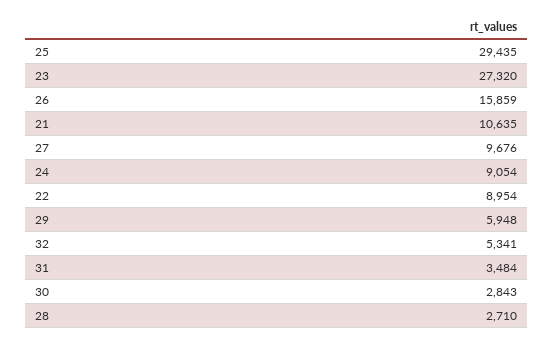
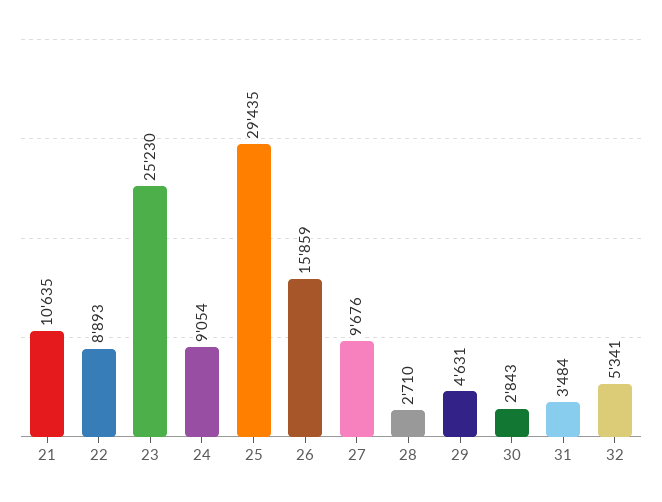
  {
    "25": 29435,
-   "23": 27320,
+   "23": 25230,
    "26": 15859,
    "21": 10635,
    "27": 9676,
    "24": 9054,
-   "22": 8954,
+   "22": 8893,
-   "29": 5948,
+   "29": 4631,
    "32": 5341,
    "31": 3484,
    "30": 2843,
    "28": 2710
  }

